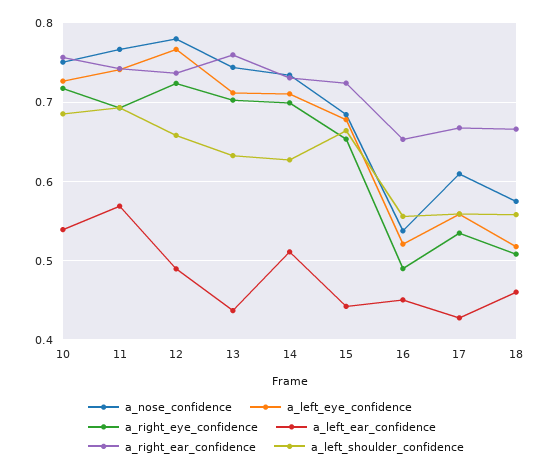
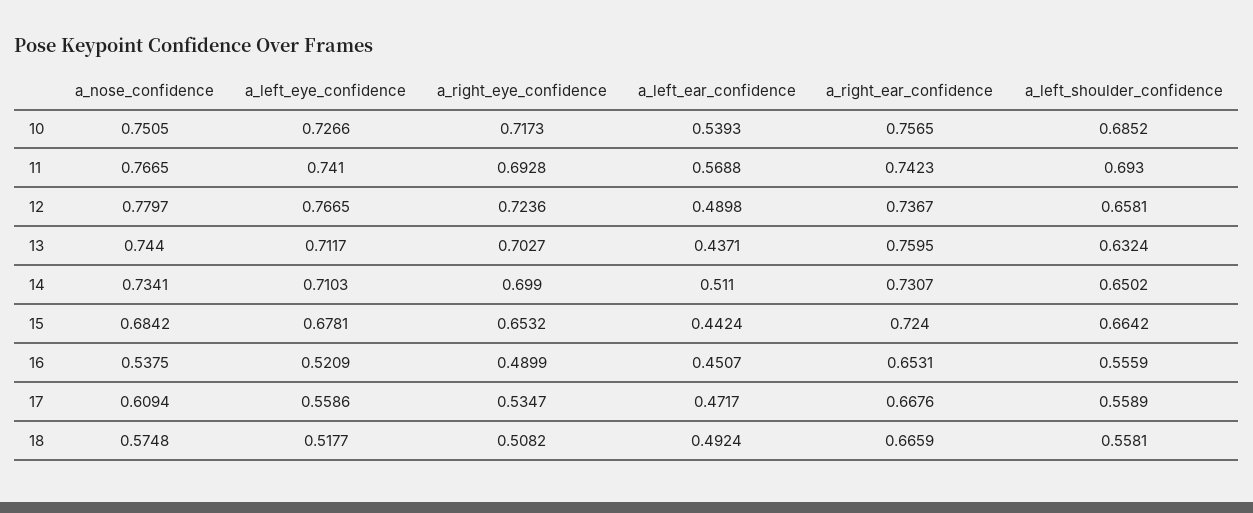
  {
    "a_nose_confidence": {
      "10": 0.7505,
      "11": 0.7665,
      "12": 0.7797,
      "13": 0.744,
      "14": 0.7341,
      "15": 0.6842,
      "16": 0.5375,
      "17": 0.6094,
      "18": 0.5748
    },
    "a_left_eye_confidence": {
      "10": 0.7266,
      "11": 0.741,
      "12": 0.7665,
      "13": 0.7117,
      "14": 0.7103,
      "15": 0.6781,
      "16": 0.5209,
      "17": 0.5586,
      "18": 0.5177
    },
    "a_right_eye_confidence": {
      "10": 0.7173,
      "11": 0.6928,
      "12": 0.7236,
      "13": 0.7027,
      "14": 0.699,
      "15": 0.6532,
      "16": 0.4899,
      "17": 0.5347,
      "18": 0.5082
    },
    "a_left_ear_confidence": {
      "10": 0.5393,
      "11": 0.5688,
      "12": 0.4898,
      "13": 0.4371,
      "14": 0.511,
      "15": 0.4424,
      "16": 0.4507,
-     "17": 0.43,
+     "17": 0.4717,
-     "18": 0.46
+     "18": 0.4924
    },
    "a_right_ear_confidence": {
      "10": 0.7565,
      "11": 0.7423,
      "12": 0.7367,
      "13": 0.7595,
      "14": 0.7307,
      "15": 0.724,
      "16": 0.6531,
      "17": 0.6676,
      "18": 0.6659
    },
    "a_left_shoulder_confidence": {
      "10": 0.6852,
      "11": 0.693,
      "12": 0.6581,
      "13": 0.6324,
-     "14": 0.63,
+     "14": 0.6502,
      "15": 0.6642,
      "16": 0.5559,
      "17": 0.5589,
      "18": 0.5581
    }
  }

